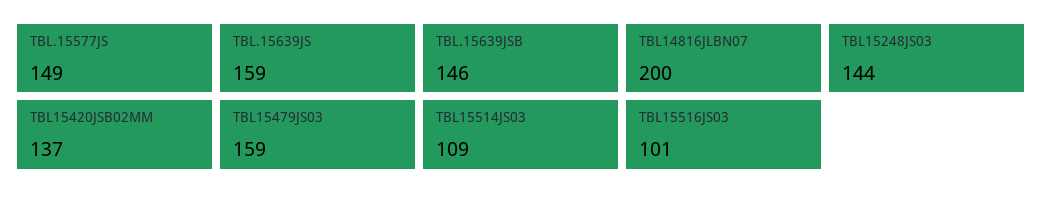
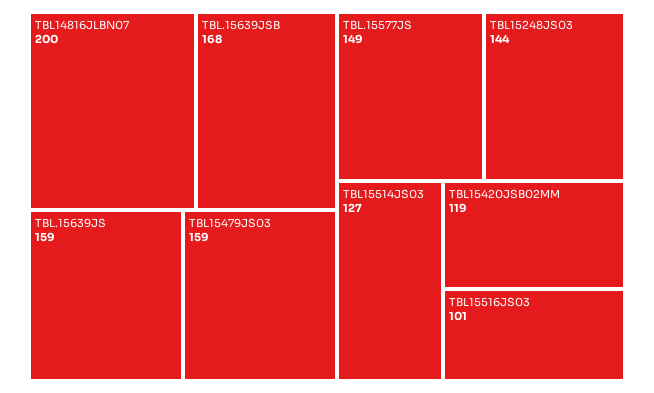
  {
    "TBL.15577JS": 149,
    "TBL.15639JS": 159,
-   "TBL.15639JSB": 146,
+   "TBL.15639JSB": 168,
    "TBL14816JLBN07": 200,
    "TBL15248JS03": 144,
-   "TBL15420JSB02MM": 137,
+   "TBL15420JSB02MM": 119,
    "TBL15479JS03": 159,
-   "TBL15514JS03": 109,
+   "TBL15514JS03": 127,
    "TBL15516JS03": 101
  }

